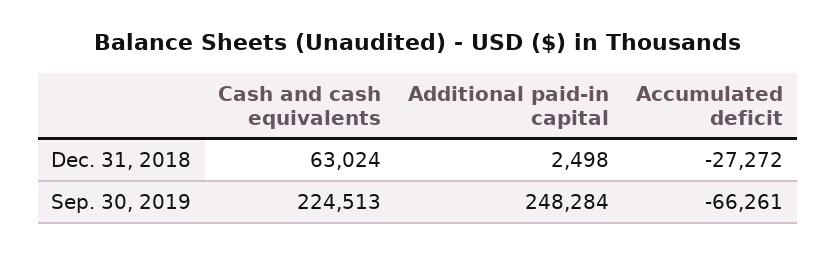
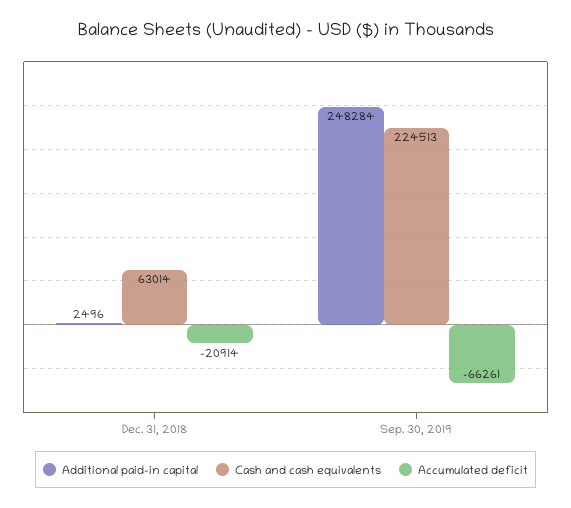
  {
    "Cash and cash equivalents": {
-     "Dec. 31, 2018": 63024,
+     "Dec. 31, 2018": 63014,
      "Sep. 30, 2019": 224513
    },
    "Additional paid-in capital": {
-     "Dec. 31, 2018": 2498,
+     "Dec. 31, 2018": 2496,
      "Sep. 30, 2019": 248284
    },
    "Accumulated deficit": {
-     "Dec. 31, 2018": -27272,
+     "Dec. 31, 2018": -20914,
      "Sep. 30, 2019": -66261
    }
  }

